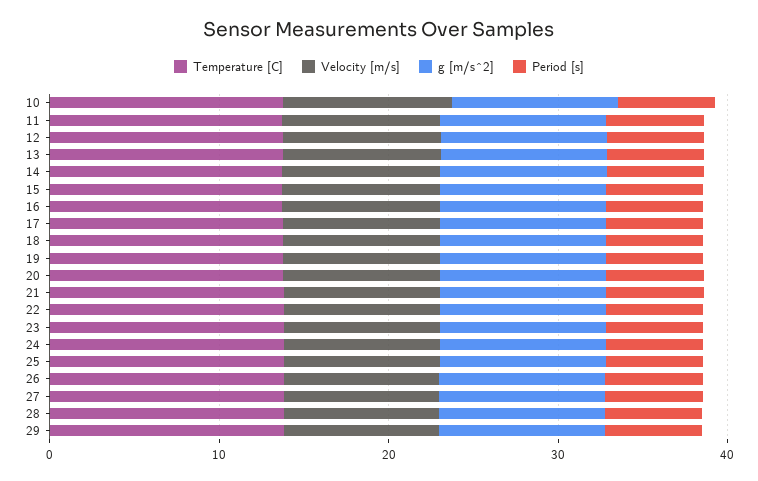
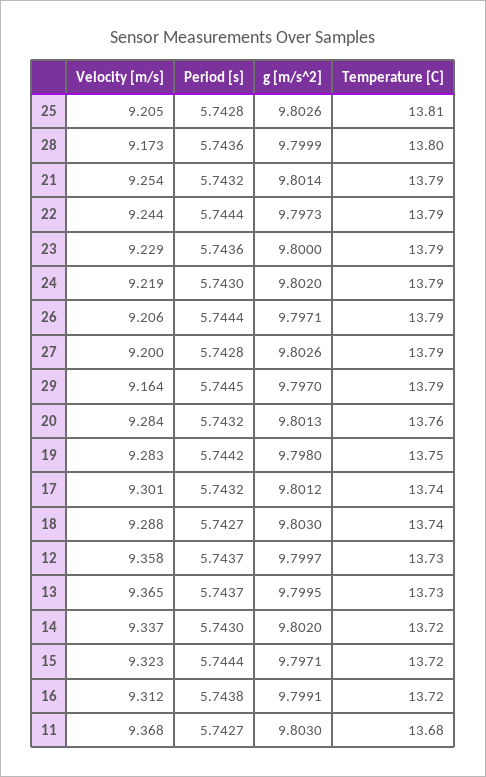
  {
    "Temperature [C]": {
-     "10": 14,
      "11": 13.68,
      "12": 13.73,
      "13": 13.73,
      "14": 13.72,
      "15": 13.72,
      "16": 13.72,
      "17": 13.74,
      "18": 13.74,
      "19": 13.75,
      "20": 13.76,
      "21": 13.79,
      "22": 13.79,
      "23": 13.79,
      "24": 13.79,
      "25": 13.81,
      "26": 13.79,
      "27": 13.79,
      "28": 13.8,
      "29": 13.79
    },
    "Velocity [m/s]": {
-     "10": 10,
      "11": 9.368,
      "12": 9.358,
      "13": 9.365,
      "14": 9.337,
      "15": 9.323,
      "16": 9.312,
      "17": 9.301,
      "18": 9.288,
      "19": 9.283,
      "20": 9.284,
      "21": 9.254,
      "22": 9.244,
      "23": 9.229,
      "24": 9.219,
      "25": 9.205,
      "26": 9.206,
      "27": 9.2,
      "28": 9.173,
      "29": 9.164
    },
    "g [m/s^2]": {
-     "10": 10,
      "11": 9.803,
      "12": 9.7997,
      "13": 9.7995,
      "14": 9.802,
      "15": 9.7971,
      "16": 9.7991,
      "17": 9.8012,
      "18": 9.803,
      "19": 9.798,
      "20": 9.8013,
      "21": 9.8014,
      "22": 9.7973,
      "23": 9.8,
      "24": 9.802,
      "25": 9.8026,
      "26": 9.7971,
      "27": 9.8026,
      "28": 9.7999,
      "29": 9.797
    },
    "Period [s]": {
-     "10": 6,
      "11": 5.7427,
      "12": 5.7437,
      "13": 5.7437,
      "14": 5.743,
      "15": 5.7444,
      "16": 5.7438,
      "17": 5.7432,
      "18": 5.7427,
      "19": 5.7442,
      "20": 5.7432,
      "21": 5.7432,
      "22": 5.7444,
      "23": 5.7436,
      "24": 5.743,
      "25": 5.7428,
      "26": 5.7444,
      "27": 5.7428,
      "28": 5.7436,
      "29": 5.7445
    }
  }

